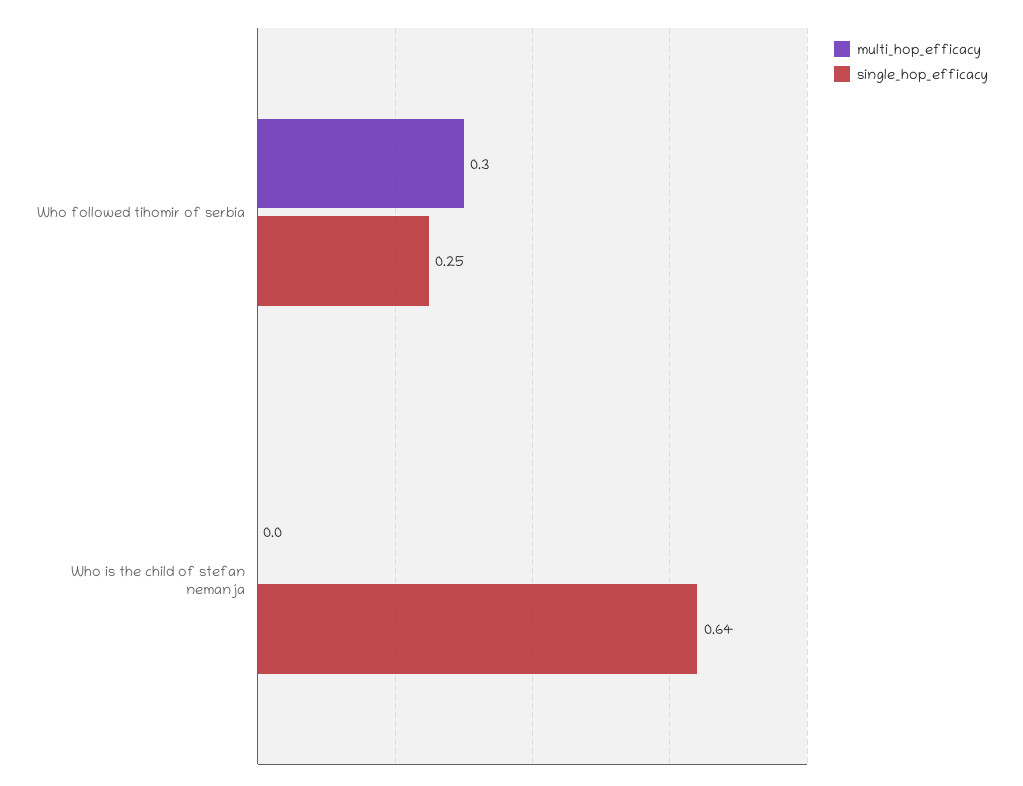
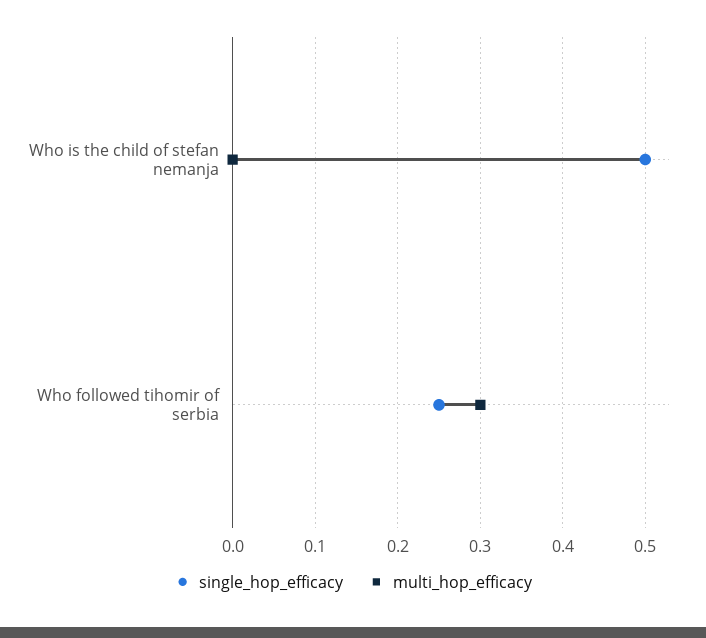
  {
    "multi_hop_efficacy": {
      "Who followed tihomir of serbia": 0.3,
      "Who is the child of stefan nemanja": 0
    },
    "single_hop_efficacy": {
      "Who followed tihomir of serbia": 0.25,
-     "Who is the child of stefan nemanja": 0.64
+     "Who is the child of stefan nemanja": 0.5
    }
  }

